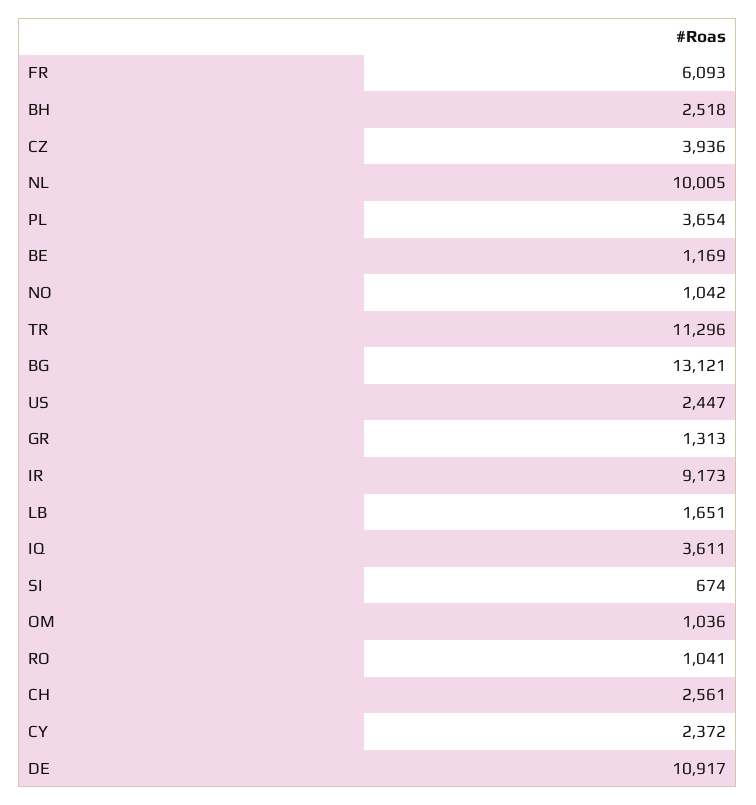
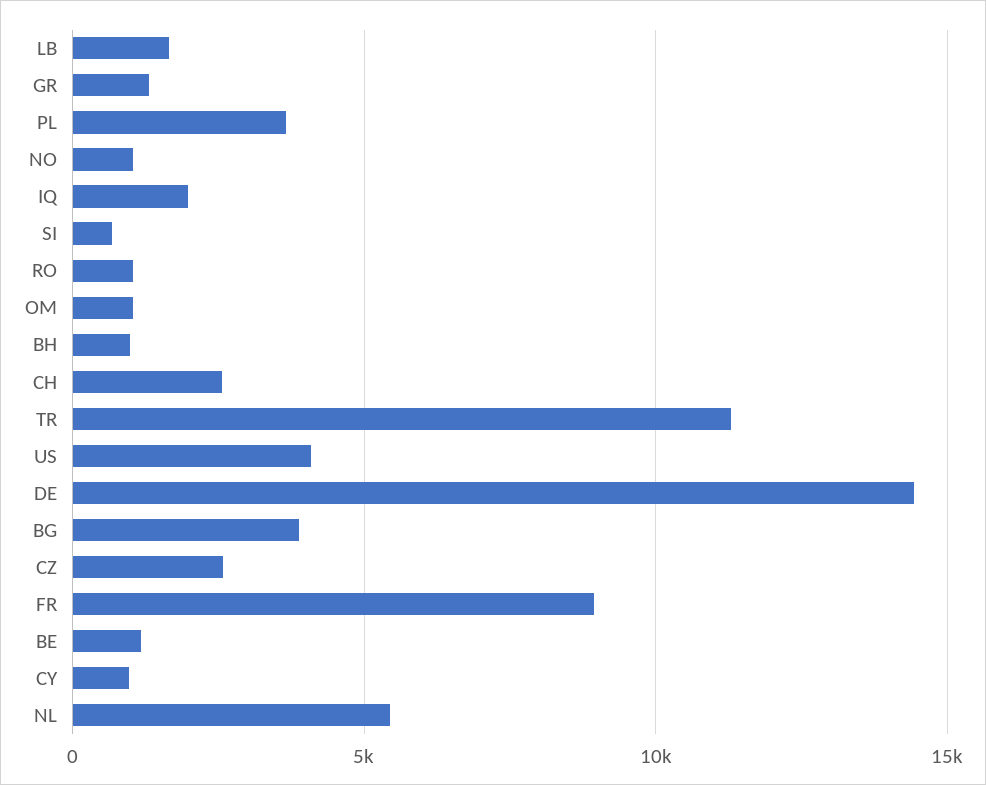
  {
-   "FR": 6093,
+   "FR": 9000,
-   "BH": 2518,
+   "BH": 1000,
-   "CZ": 3936,
+   "CZ": 2500,
-   "NL": 10005,
+   "NL": 5500,
    "PL": 3654,
    "BE": 1169,
    "NO": 1042,
    "TR": 11296,
-   "BG": 13121,
+   "BG": 4000,
-   "US": 2447,
+   "US": 4000,
    "GR": 1313,
-   "IR": 9173,
    "LB": 1651,
-   "IQ": 3611,
+   "IQ": 2000,
    "SI": 674,
    "OM": 1036,
    "RO": 1041,
    "CH": 2561,
-   "CY": 2372,
+   "CY": 1000,
-   "DE": 10917
+   "DE": 14500
  }

